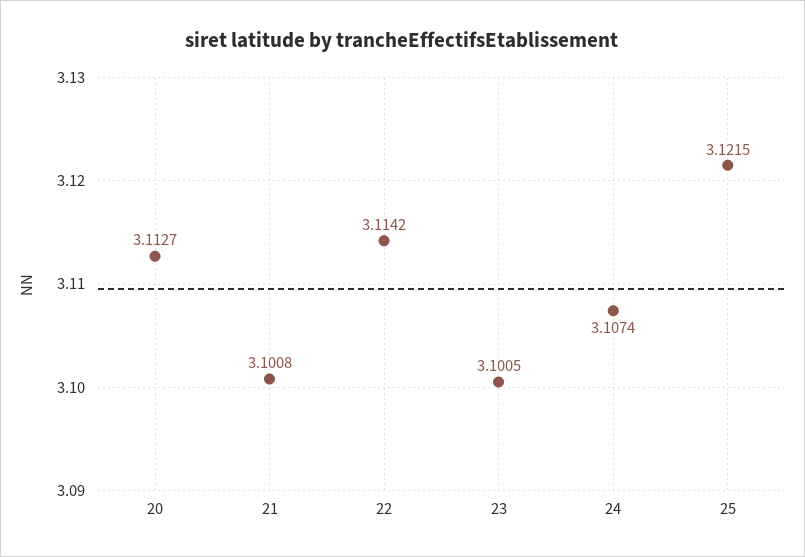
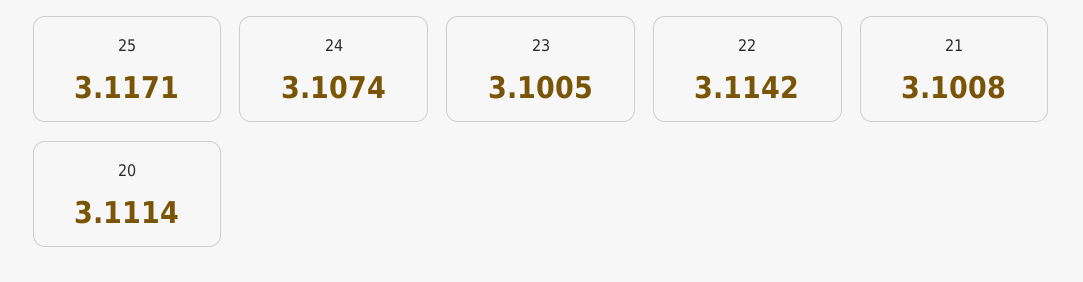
  {
-   "20": 3.1127,
+   "20": 3.1114,
    "21": 3.1008,
    "22": 3.1142,
    "23": 3.1005,
    "24": 3.1074,
-   "25": 3.1215
+   "25": 3.1171
  }

